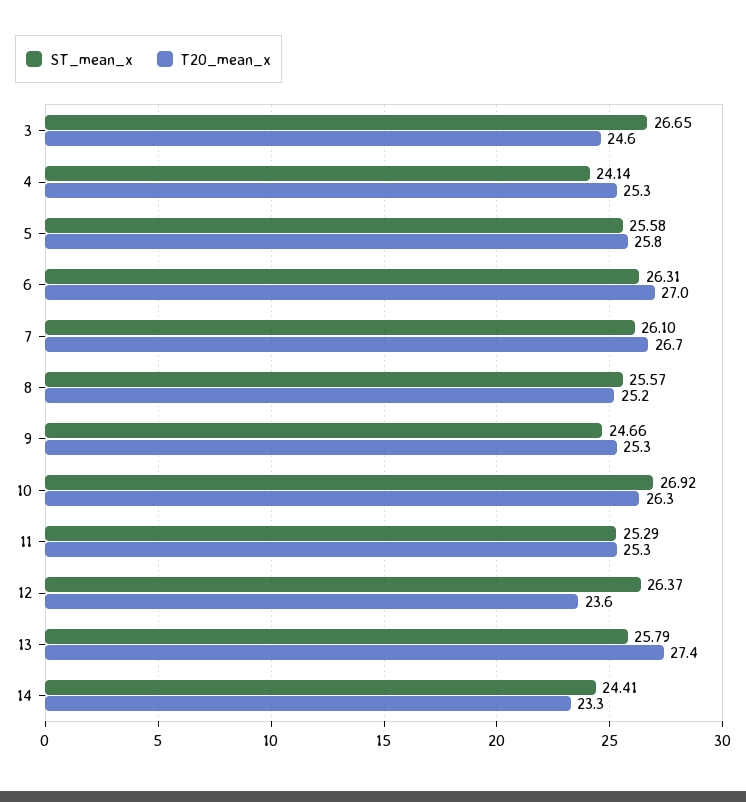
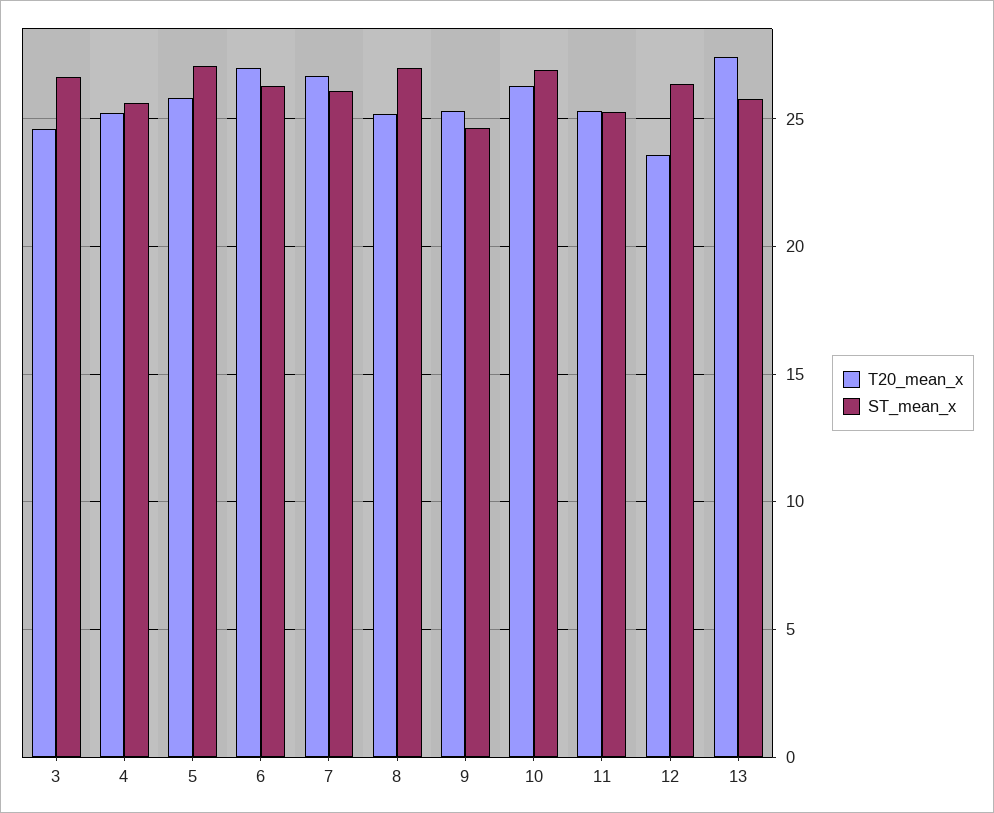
  {
    "ST_mean_x": {
      "3": 26.65,
-     "4": 24.14,
+     "4": 25.5,
-     "5": 25.58,
+     "5": 27,
      "6": 26.31,
      "7": 26.1,
-     "8": 25.57,
+     "8": 27,
      "9": 24.66,
      "10": 26.92,
      "11": 25.29,
      "12": 26.37,
-     "13": 25.79,
+     "13": 25.79
-     "14": 24.41
    },
    "T20_mean_x": {
      "3": 24.6,
      "4": 25.3,
      "5": 25.8,
      "6": 27,
      "7": 26.7,
      "8": 25.2,
      "9": 25.3,
      "10": 26.3,
      "11": 25.3,
      "12": 23.6,
-     "13": 27.4,
+     "13": 27.4
-     "14": 23.3
    }
  }

